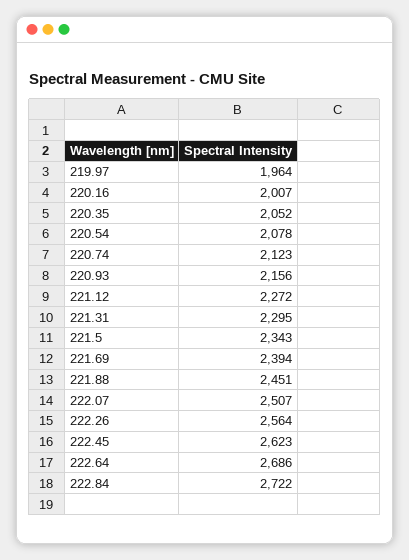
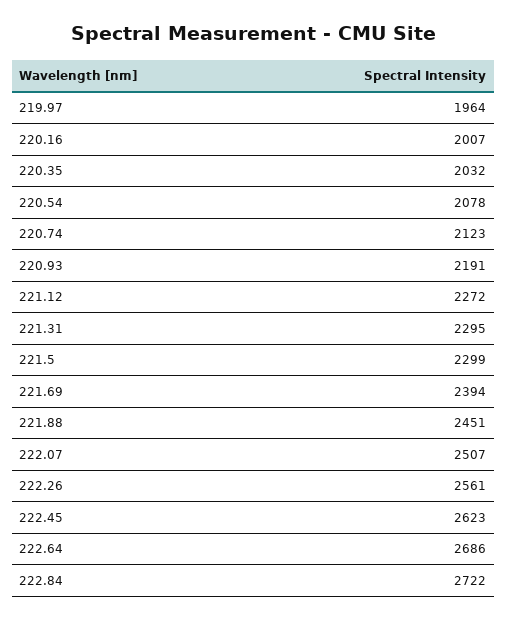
  {
    "219.97": 1964,
    "220.16": 2007,
-   "220.35": 2052,
+   "220.35": 2032,
    "220.54": 2078,
    "220.74": 2123,
-   "220.93": 2156,
+   "220.93": 2191,
    "221.12": 2272,
    "221.31": 2295,
-   "221.5": 2343,
+   "221.5": 2299,
    "221.69": 2394,
    "221.88": 2451,
    "222.07": 2507,
-   "222.26": 2564,
+   "222.26": 2561,
    "222.45": 2623,
    "222.64": 2686,
    "222.84": 2722
  }

